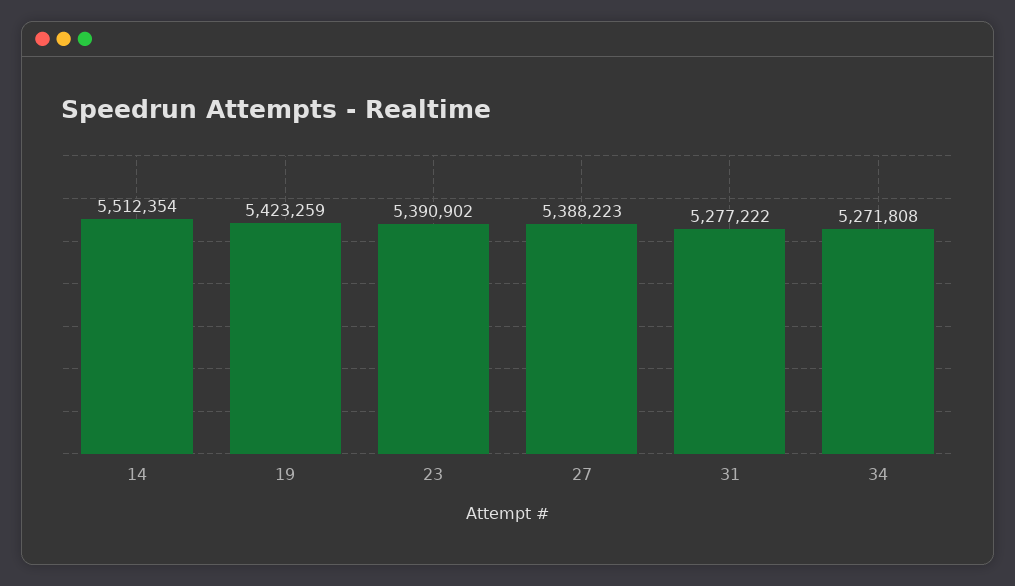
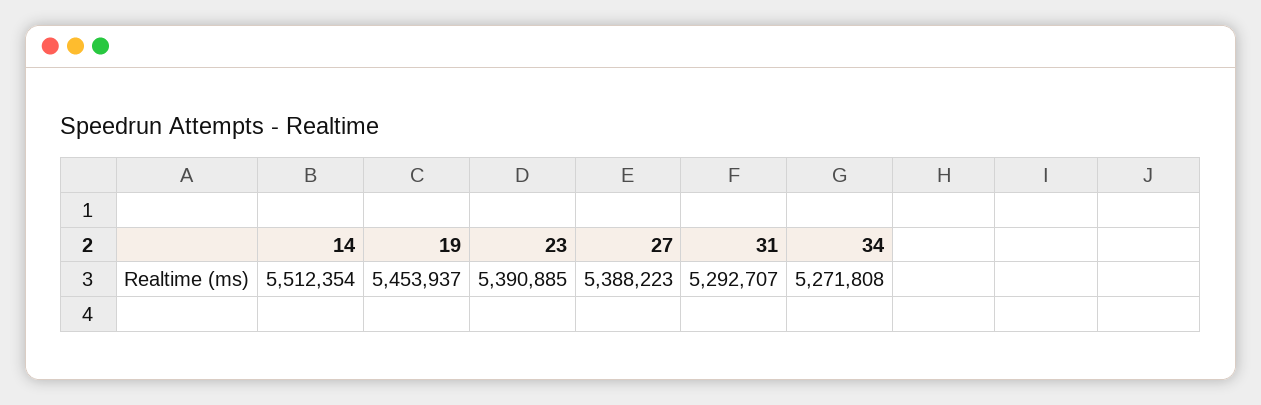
  {
    "14": 5512354,
-   "19": 5423259,
+   "19": 5453937,
-   "23": 5390902,
+   "23": 5390885,
    "27": 5388223,
-   "31": 5277222,
+   "31": 5292707,
    "34": 5271808
  }

